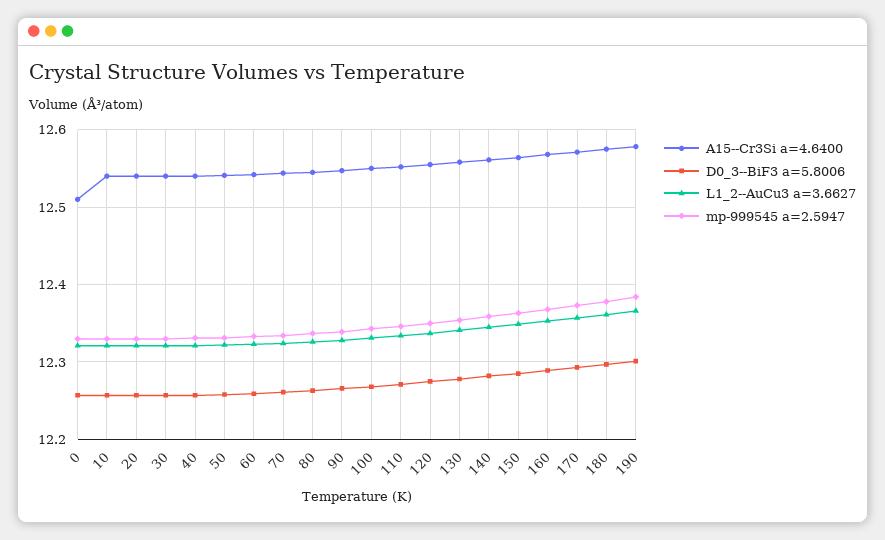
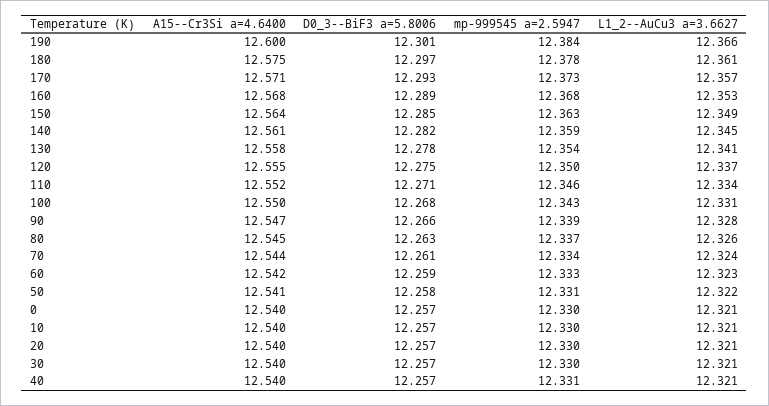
  {
    "A15--Cr3Si a=4.6400": {
-     "0": 12.51,
+     "0": 12.54,
      "10": 12.54,
      "20": 12.54,
      "30": 12.54,
      "40": 12.54,
      "50": 12.541,
      "60": 12.542,
      "70": 12.544,
      "80": 12.545,
      "90": 12.547,
      "100": 12.55,
      "110": 12.552,
      "120": 12.555,
      "130": 12.558,
      "140": 12.561,
      "150": 12.564,
      "160": 12.568,
      "170": 12.571,
      "180": 12.575,
-     "190": 12.58
+     "190": 12.6
    },
    "D0_3--BiF3 a=5.8006": {
      "0": 12.257,
      "10": 12.257,
      "20": 12.257,
      "30": 12.257,
      "40": 12.257,
      "50": 12.258,
      "60": 12.259,
      "70": 12.261,
      "80": 12.263,
      "90": 12.266,
      "100": 12.268,
      "110": 12.271,
      "120": 12.275,
      "130": 12.278,
      "140": 12.282,
      "150": 12.285,
      "160": 12.289,
      "170": 12.293,
      "180": 12.297,
      "190": 12.301
    },
    "L1_2--AuCu3 a=3.6627": {
      "0": 12.321,
      "10": 12.321,
      "20": 12.321,
      "30": 12.321,
      "40": 12.321,
      "50": 12.322,
      "60": 12.323,
      "70": 12.324,
      "80": 12.326,
      "90": 12.328,
      "100": 12.331,
      "110": 12.334,
      "120": 12.337,
      "130": 12.341,
      "140": 12.345,
      "150": 12.349,
      "160": 12.353,
      "170": 12.357,
      "180": 12.361,
      "190": 12.366
    },
    "mp-999545 a=2.5947": {
      "0": 12.33,
      "10": 12.33,
      "20": 12.33,
      "30": 12.33,
      "40": 12.331,
      "50": 12.331,
      "60": 12.333,
      "70": 12.334,
      "80": 12.337,
      "90": 12.339,
      "100": 12.343,
      "110": 12.346,
      "120": 12.35,
      "130": 12.354,
      "140": 12.359,
      "150": 12.363,
      "160": 12.368,
      "170": 12.373,
      "180": 12.378,
      "190": 12.384
    }
  }

